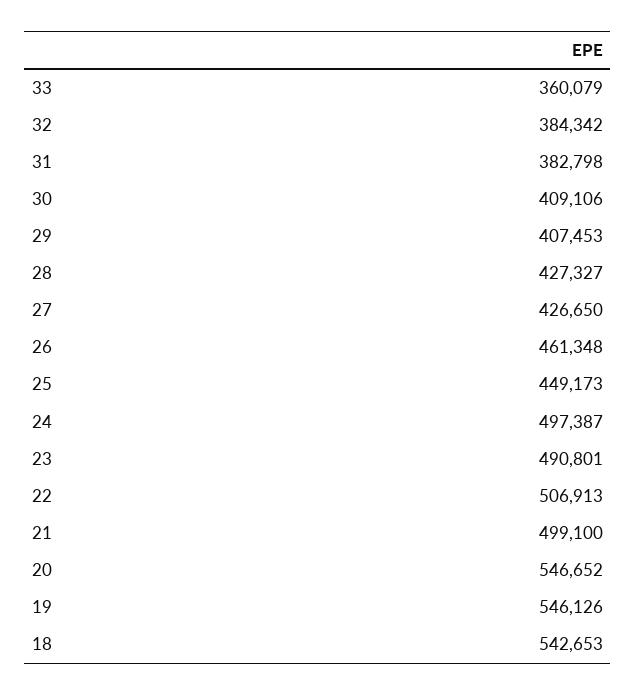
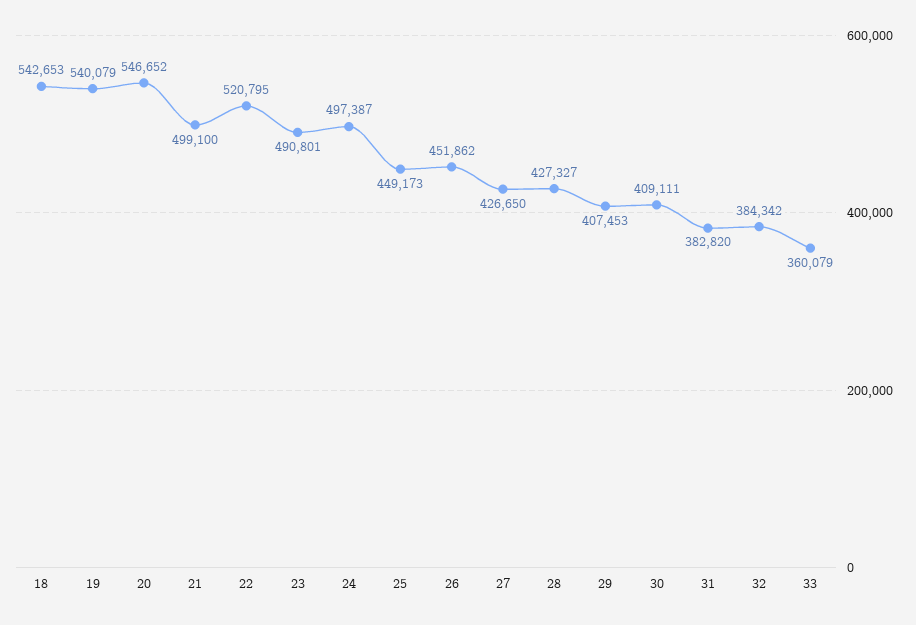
  {
    "33": 360079,
    "32": 384342,
-   "31": 382798,
+   "31": 382820,
-   "30": 409106,
+   "30": 409111,
    "29": 407453,
    "28": 427327,
    "27": 426650,
-   "26": 461348,
+   "26": 451862,
    "25": 449173,
    "24": 497387,
    "23": 490801,
-   "22": 506913,
+   "22": 520795,
    "21": 499100,
    "20": 546652,
-   "19": 546126,
+   "19": 540079,
    "18": 542653
  }

